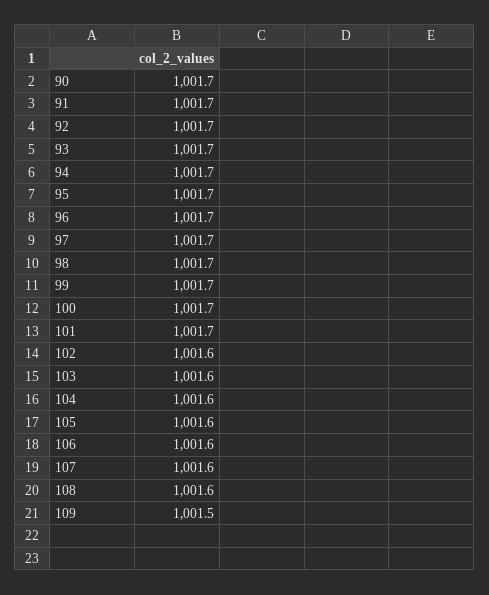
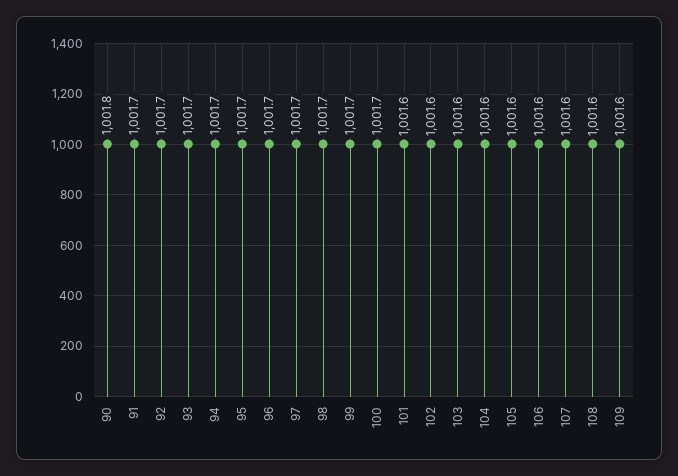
  {
-   "90": 1001.7,
+   "90": 1001.8,
    "91": 1001.7,
    "92": 1001.7,
    "93": 1001.7,
    "94": 1001.7,
    "95": 1001.7,
    "96": 1001.7,
    "97": 1001.7,
    "98": 1001.7,
    "99": 1001.7,
    "100": 1001.7,
-   "101": 1001.7,
+   "101": 1001.6,
    "102": 1001.6,
    "103": 1001.6,
    "104": 1001.6,
    "105": 1001.6,
    "106": 1001.6,
    "107": 1001.6,
    "108": 1001.6,
-   "109": 1001.5
+   "109": 1001.6
  }

